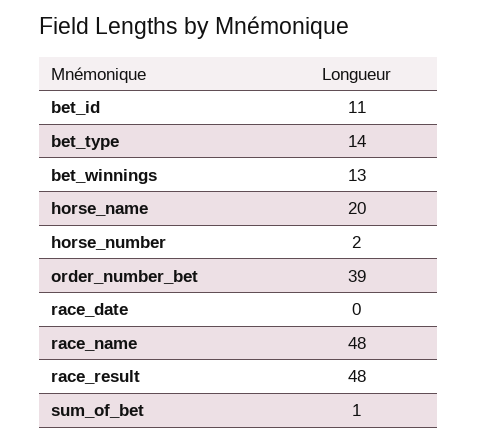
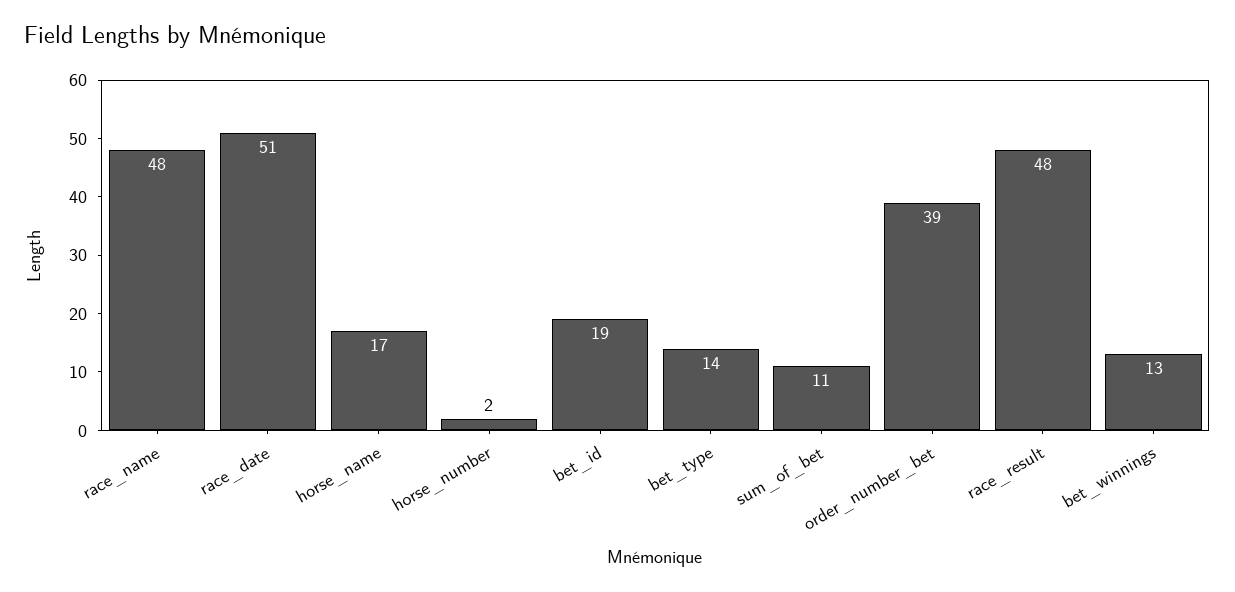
  {
-   "bet_id": 11,
+   "bet_id": 19,
    "bet_type": 14,
    "bet_winnings": 13,
-   "horse_name": 20,
+   "horse_name": 17,
    "horse_number": 2,
    "order_number_bet": 39,
-   "race_date": 0,
+   "race_date": 51,
    "race_name": 48,
    "race_result": 48,
-   "sum_of_bet": 1
+   "sum_of_bet": 11
  }

